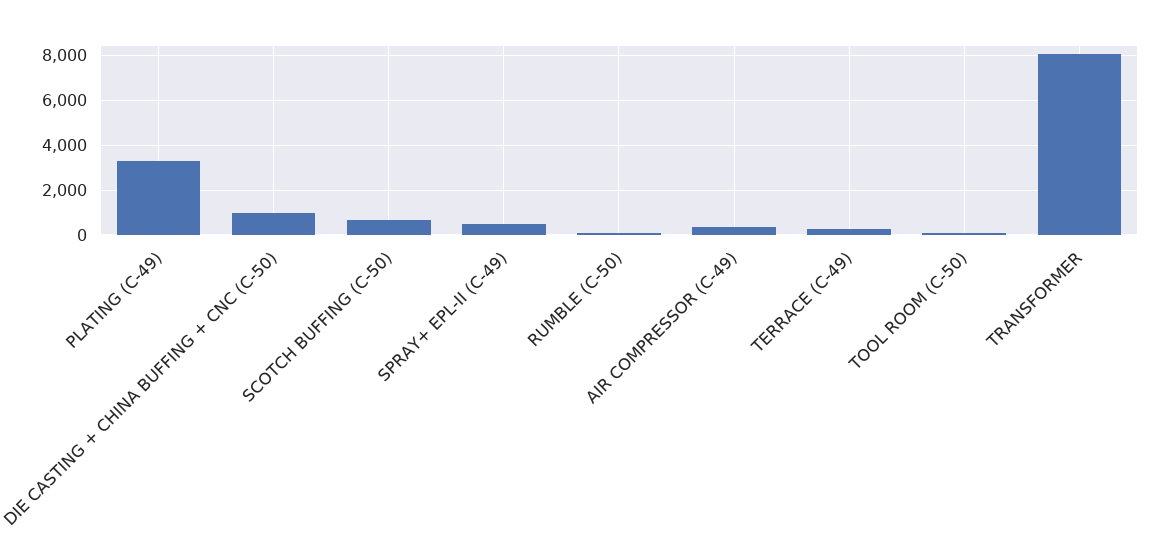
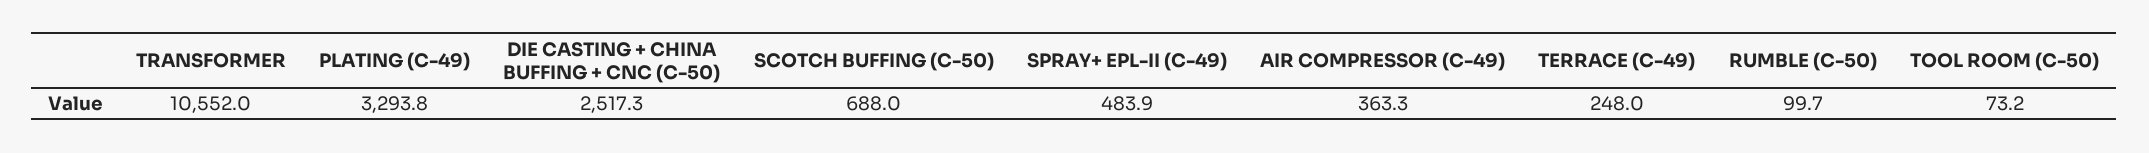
  {
    "PLATING (C-49)": 3293.8,
-   "DIE CASTING + CHINA BUFFING + CNC (C-50)": 1000,
+   "DIE CASTING + CHINA BUFFING + CNC (C-50)": 2517.3,
    "SCOTCH BUFFING (C-50)": 688,
    "SPRAY+ EPL-II (C-49)": 483.9,
    "RUMBLE (C-50)": 99.7,
    "AIR COMPRESSOR (C-49)": 363.3,
    "TERRACE (C-49)": 248,
    "TOOL ROOM (C-50)": 73.2,
-   "TRANSFORMER": 8000
+   "TRANSFORMER": 10552
  }

